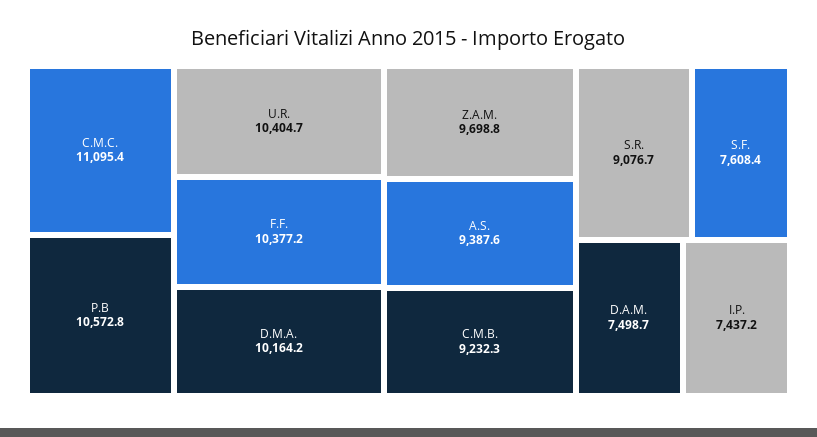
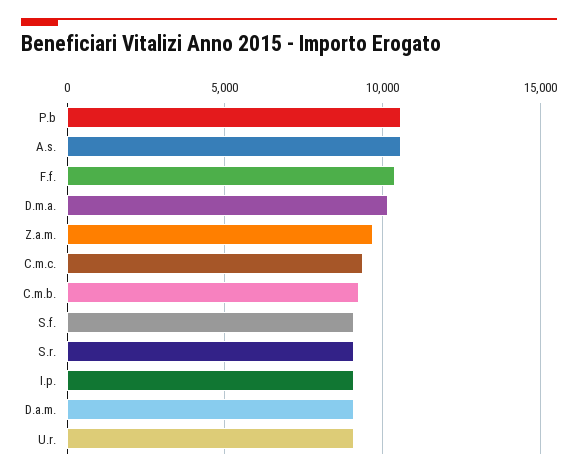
  {
-   "C.M.C.": 11095.4,
+   "C.M.C.": 9500,
    "P.B": 10572.8,
-   "U.R.": 10404.7,
+   "U.R.": 9000,
    "F.F.": 10377.2,
    "D.M.A.": 10164.2,
    "Z.A.M.": 9698.8,
-   "A.S.": 9387.6,
+   "A.S.": 10500,
    "C.M.B.": 9232.3,
    "S.R.": 9076.7,
-   "S.F.": 7608.4,
+   "S.F.": 9000,
-   "D.A.M.": 7498.7,
+   "D.A.M.": 9000,
-   "I.P.": 7437.2
+   "I.P.": 9000
  }

